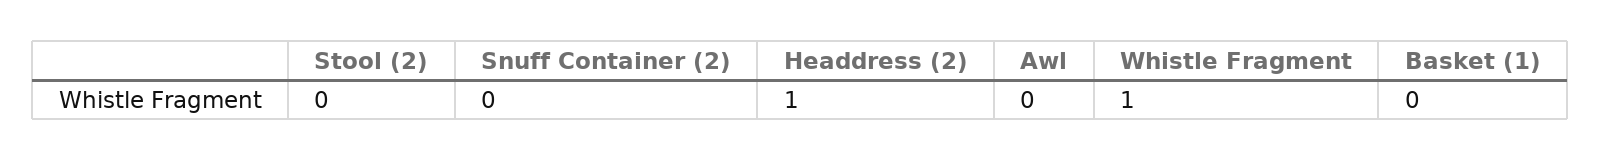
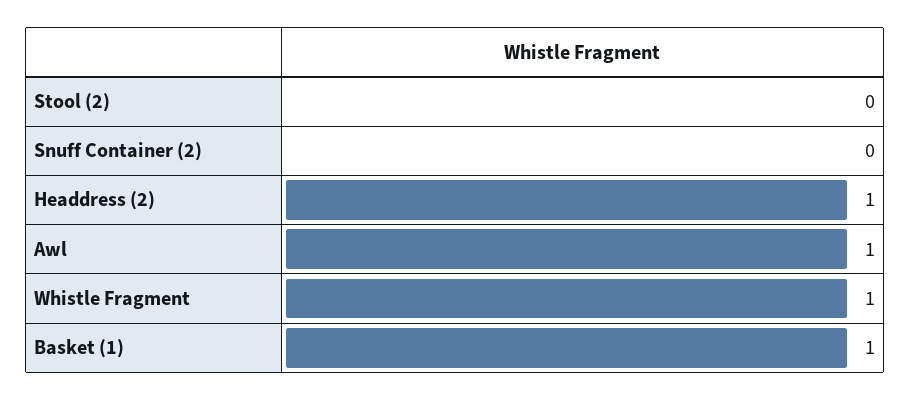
  {
    "Stool (2)": 0,
    "Snuff Container (2)": 0,
    "Headdress (2)": 1,
-   "Awl": 0,
+   "Awl": 1,
    "Whistle Fragment": 1,
-   "Basket (1)": 0
+   "Basket (1)": 1
  }

